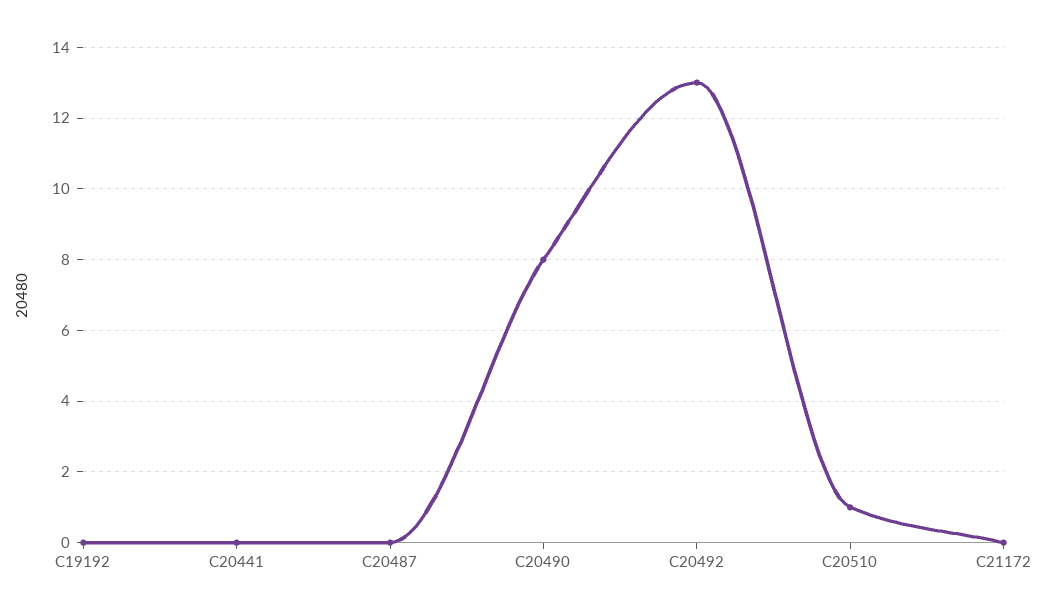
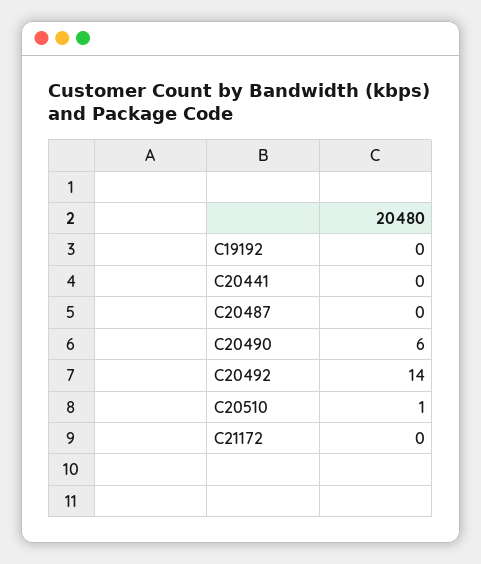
  {
    "C19192": 0,
    "C20441": 0,
    "C20487": 0,
-   "C20490": 8,
+   "C20490": 6,
-   "C20492": 13,
+   "C20492": 14,
    "C20510": 1,
    "C21172": 0
  }

